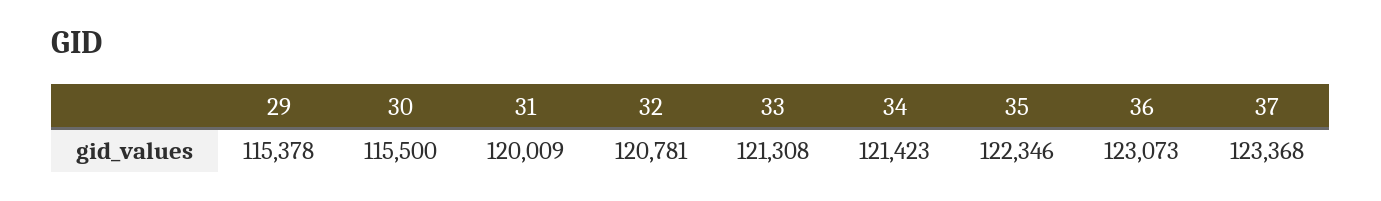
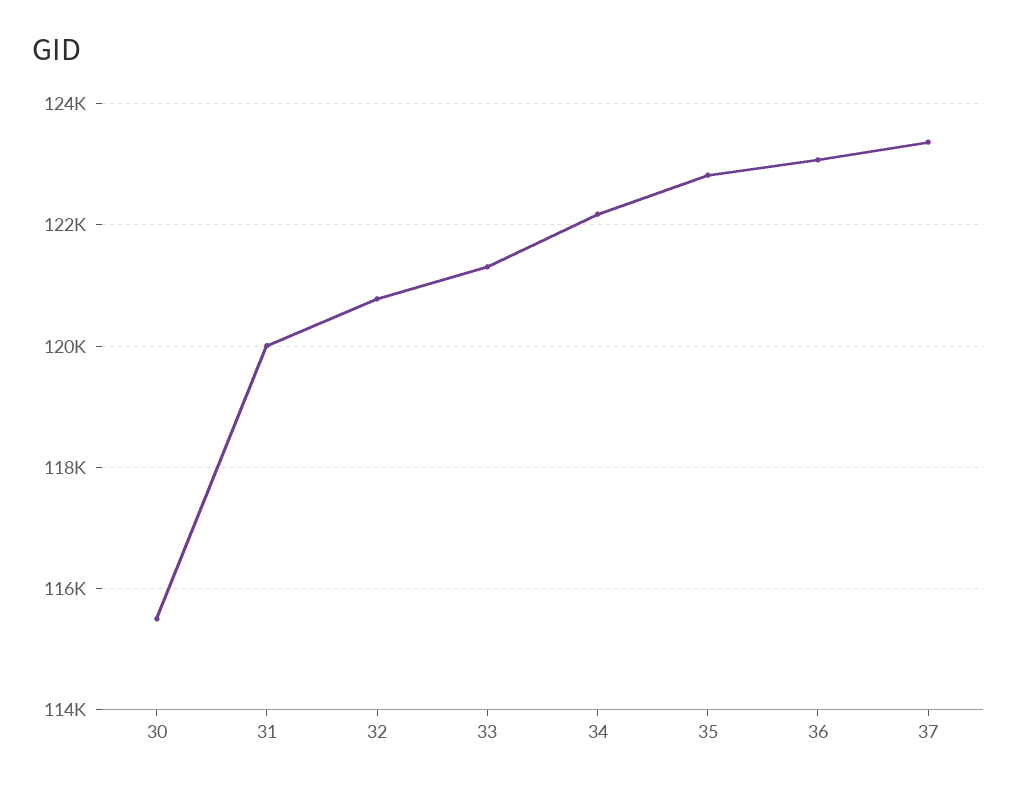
  {
-   "29": 115378,
    "30": 115500,
    "31": 120009,
    "32": 120781,
    "33": 121308,
-   "34": 121423,
+   "34": 122200,
-   "35": 122346,
+   "35": 122800,
    "36": 123073,
    "37": 123368
  }

